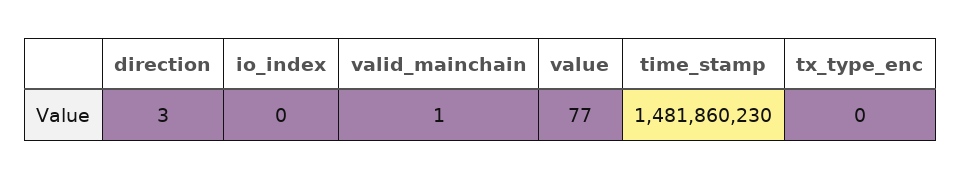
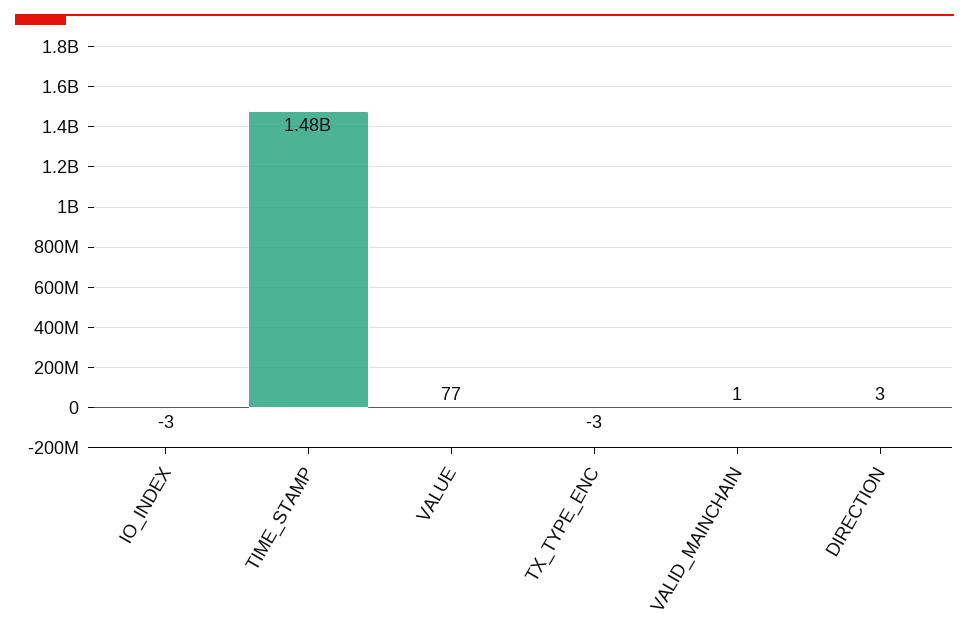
  {
    "direction": 3,
-   "io_index": 0,
+   "io_index": -3,
    "valid_mainchain": 1,
    "value": 77,
    "time_stamp": 1481860230,
-   "tx_type_enc": 0
+   "tx_type_enc": -3
  }

